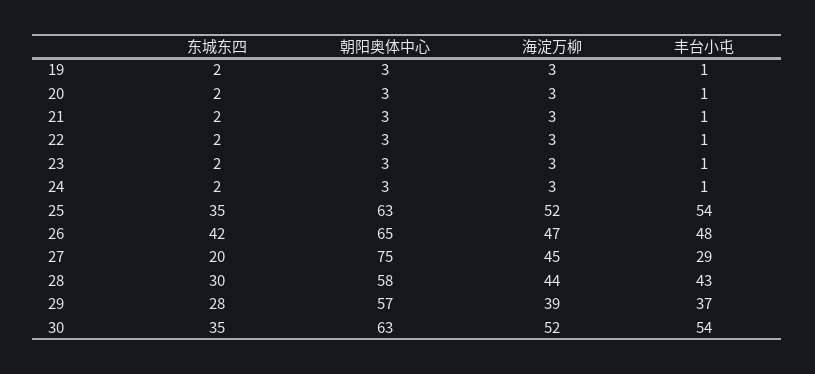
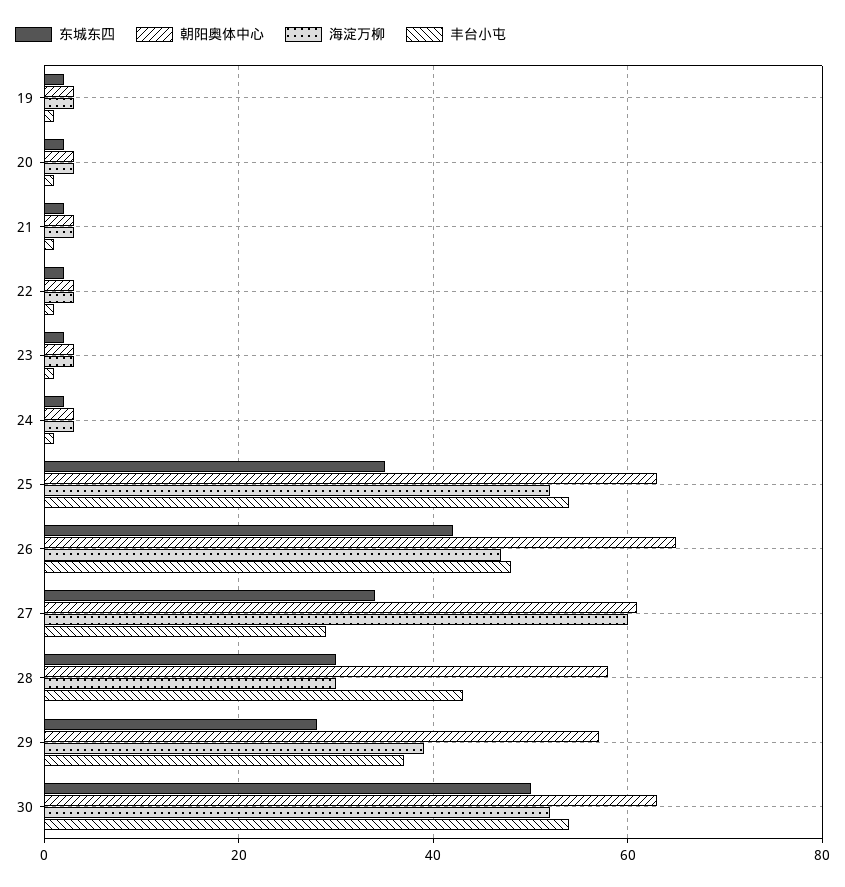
  {
    "东城东四": {
      "19": 2,
      "20": 2,
      "21": 2,
      "22": 2,
      "23": 2,
      "24": 2,
      "25": 35,
      "26": 42,
-     "27": 20,
+     "27": 35,
      "28": 30,
      "29": 28,
-     "30": 35
+     "30": 50
    },
    "朝阳奥体中心": {
      "19": 3,
      "20": 3,
      "21": 3,
      "22": 3,
      "23": 3,
      "24": 3,
      "25": 63,
      "26": 65,
-     "27": 75,
+     "27": 60,
      "28": 58,
      "29": 57,
      "30": 63
    },
    "海淀万柳": {
      "19": 3,
      "20": 3,
      "21": 3,
      "22": 3,
      "23": 3,
      "24": 3,
      "25": 52,
      "26": 47,
-     "27": 45,
+     "27": 60,
-     "28": 44,
+     "28": 30,
      "29": 39,
      "30": 52
    },
    "丰台小屯": {
      "19": 1,
      "20": 1,
      "21": 1,
      "22": 1,
      "23": 1,
      "24": 1,
      "25": 54,
      "26": 48,
      "27": 29,
      "28": 43,
      "29": 37,
      "30": 54
    }
  }

